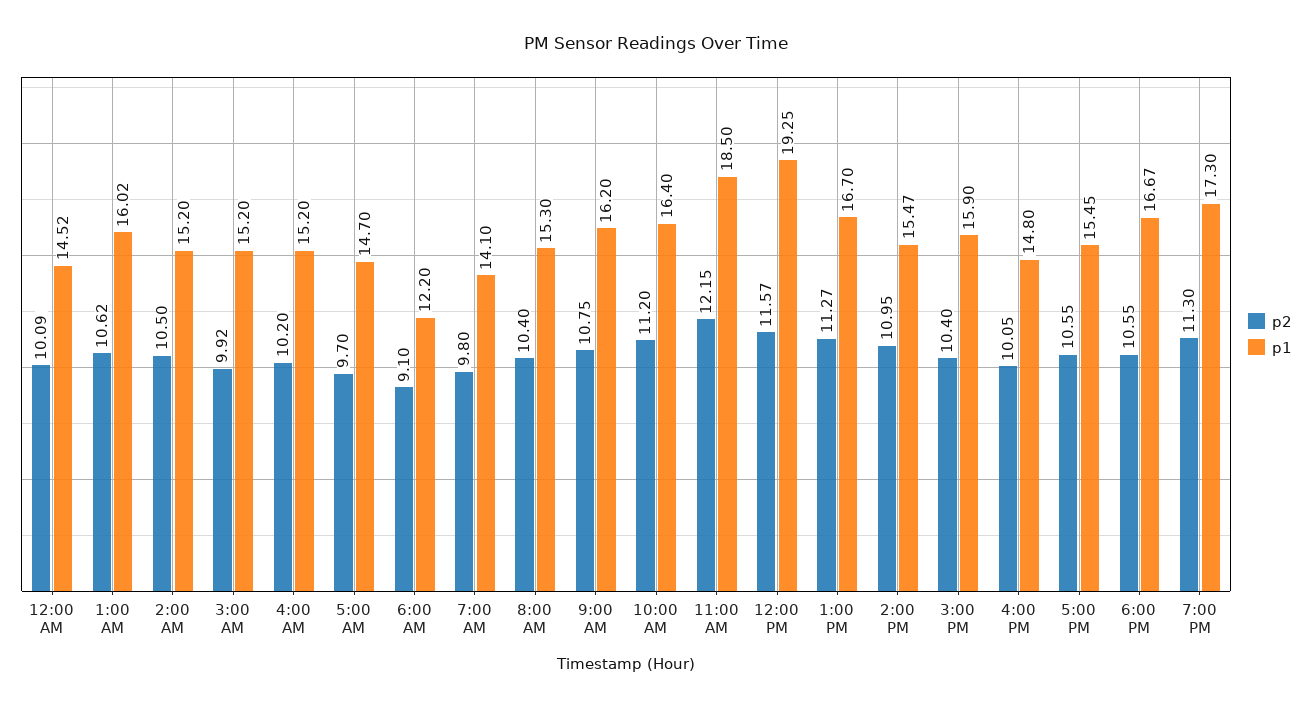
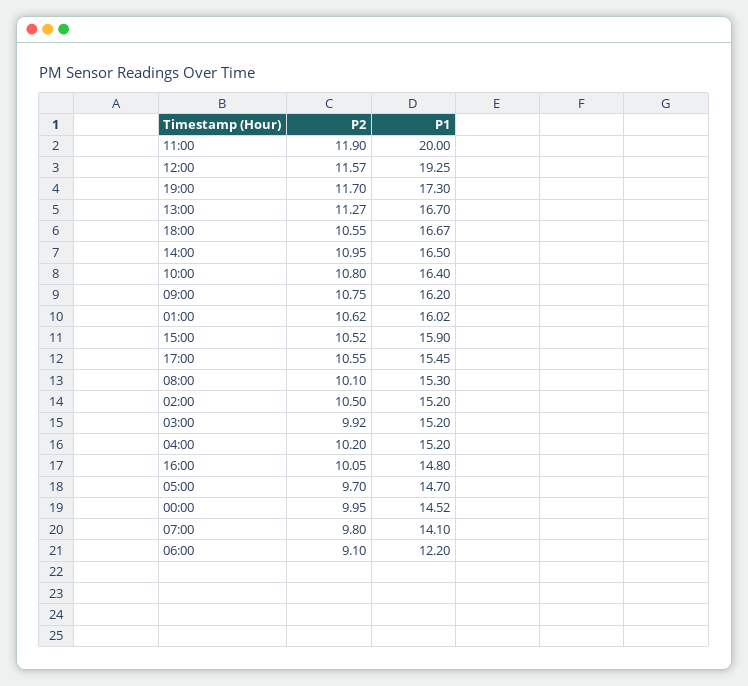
  {
    "p2": {
-     "12:00 AM": 10.09,
+     "12:00 AM": 9.95,
      "1:00 AM": 10.62,
      "2:00 AM": 10.5,
      "3:00 AM": 9.92,
      "4:00 AM": 10.2,
      "5:00 AM": 9.7,
      "6:00 AM": 9.1,
      "7:00 AM": 9.8,
-     "8:00 AM": 10.4,
+     "8:00 AM": 10.1,
      "9:00 AM": 10.75,
-     "10:00 AM": 11.2,
+     "10:00 AM": 10.8,
-     "11:00 AM": 12.15,
+     "11:00 AM": 11.9,
      "12:00 PM": 11.57,
      "1:00 PM": 11.27,
      "2:00 PM": 10.95,
-     "3:00 PM": 10.4,
+     "3:00 PM": 10.52,
      "4:00 PM": 10.05,
      "5:00 PM": 10.55,
      "6:00 PM": 10.55,
-     "7:00 PM": 11.3
+     "7:00 PM": 11.7
    },
    "p1": {
      "12:00 AM": 14.52,
      "1:00 AM": 16.02,
      "2:00 AM": 15.2,
      "3:00 AM": 15.2,
      "4:00 AM": 15.2,
      "5:00 AM": 14.7,
      "6:00 AM": 12.2,
      "7:00 AM": 14.1,
      "8:00 AM": 15.3,
      "9:00 AM": 16.2,
      "10:00 AM": 16.4,
-     "11:00 AM": 18.5,
+     "11:00 AM": 20,
      "12:00 PM": 19.25,
      "1:00 PM": 16.7,
-     "2:00 PM": 15.47,
+     "2:00 PM": 16.5,
      "3:00 PM": 15.9,
      "4:00 PM": 14.8,
      "5:00 PM": 15.45,
      "6:00 PM": 16.67,
      "7:00 PM": 17.3
    }
  }

